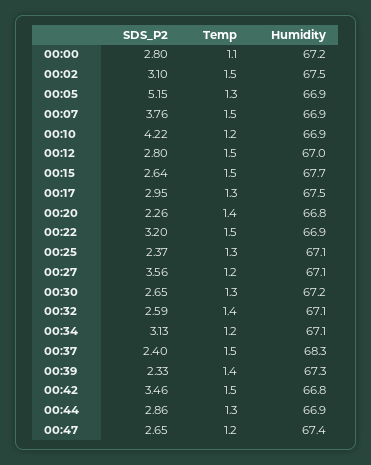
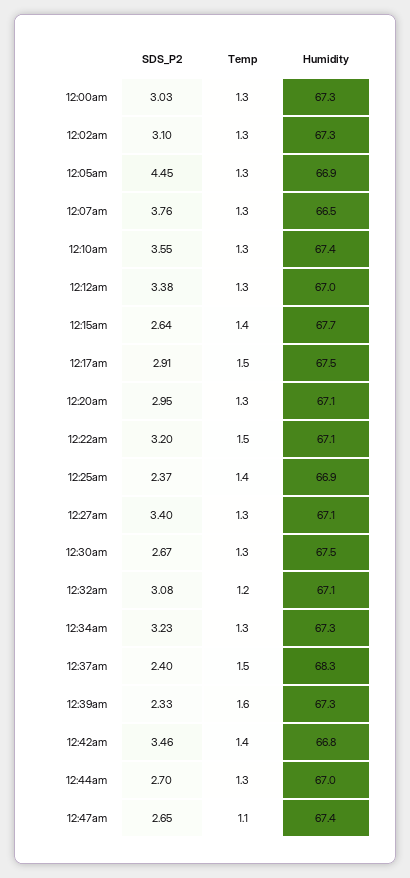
  {
    "SDS_P2": {
-     "00:00": 2.8,
+     "00:00": 3.03,
      "00:02": 3.1,
-     "00:05": 5.15,
+     "00:05": 4.45,
      "00:07": 3.76,
-     "00:10": 4.22,
+     "00:10": 3.55,
-     "00:12": 2.8,
+     "00:12": 3.38,
      "00:15": 2.64,
-     "00:17": 2.95,
+     "00:17": 2.91,
-     "00:20": 2.26,
+     "00:20": 2.95,
      "00:22": 3.2,
      "00:25": 2.37,
-     "00:27": 3.56,
+     "00:27": 3.4,
-     "00:30": 2.65,
+     "00:30": 2.67,
-     "00:32": 2.59,
+     "00:32": 3.08,
-     "00:34": 3.13,
+     "00:34": 3.23,
      "00:37": 2.4,
      "00:39": 2.33,
      "00:42": 3.46,
-     "00:44": 2.86,
+     "00:44": 2.7,
      "00:47": 2.65
    },
    "Temp": {
-     "00:00": 1.1,
+     "00:00": 1.3,
-     "00:02": 1.5,
+     "00:02": 1.3,
      "00:05": 1.3,
-     "00:07": 1.5,
+     "00:07": 1.3,
-     "00:10": 1.2,
+     "00:10": 1.3,
-     "00:12": 1.5,
+     "00:12": 1.3,
-     "00:15": 1.5,
+     "00:15": 1.4,
-     "00:17": 1.3,
+     "00:17": 1.5,
-     "00:20": 1.4,
+     "00:20": 1.3,
      "00:22": 1.5,
-     "00:25": 1.3,
+     "00:25": 1.4,
-     "00:27": 1.2,
+     "00:27": 1.3,
      "00:30": 1.3,
-     "00:32": 1.4,
+     "00:32": 1.2,
-     "00:34": 1.2,
+     "00:34": 1.3,
      "00:37": 1.5,
-     "00:39": 1.4,
+     "00:39": 1.6,
-     "00:42": 1.5,
+     "00:42": 1.4,
      "00:44": 1.3,
-     "00:47": 1.2
+     "00:47": 1.1
    },
    "Humidity": {
-     "00:00": 67.2,
+     "00:00": 67.3,
-     "00:02": 67.5,
+     "00:02": 67.3,
      "00:05": 66.9,
-     "00:07": 66.9,
+     "00:07": 66.5,
-     "00:10": 66.9,
+     "00:10": 67.4,
      "00:12": 67,
      "00:15": 67.7,
      "00:17": 67.5,
-     "00:20": 66.8,
+     "00:20": 67.1,
-     "00:22": 66.9,
+     "00:22": 67.1,
-     "00:25": 67.1,
+     "00:25": 66.9,
      "00:27": 67.1,
-     "00:30": 67.2,
+     "00:30": 67.5,
      "00:32": 67.1,
-     "00:34": 67.1,
+     "00:34": 67.3,
      "00:37": 68.3,
      "00:39": 67.3,
      "00:42": 66.8,
-     "00:44": 66.9,
+     "00:44": 67,
      "00:47": 67.4
    }
  }

